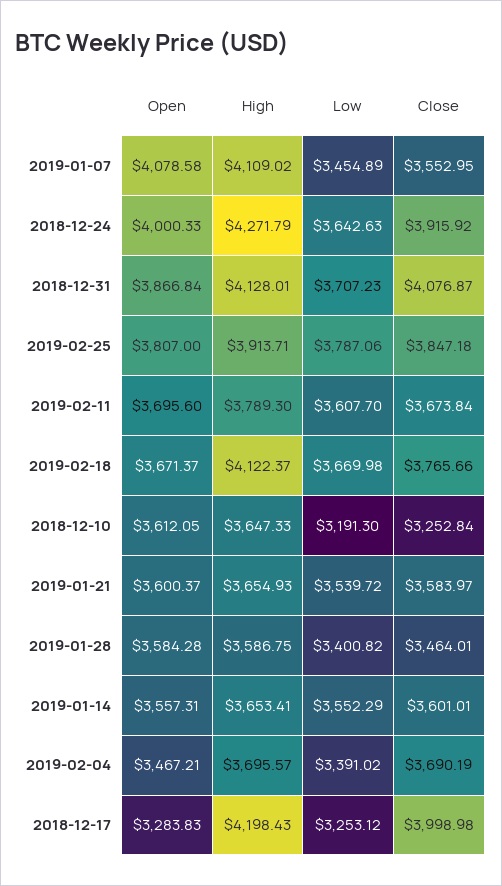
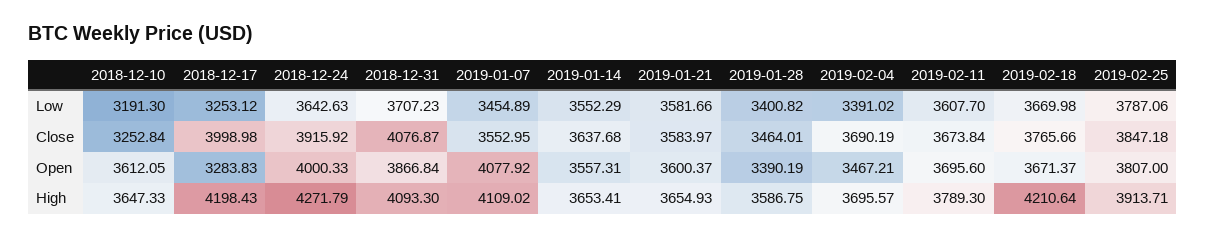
  {
    "Open": {
-     "2019-01-07": 4078.58,
+     "2019-01-07": 4077.92,
      "2018-12-24": 4000.33,
      "2018-12-31": 3866.84,
      "2019-02-25": 3807,
      "2019-02-11": 3695.6,
      "2019-02-18": 3671.37,
      "2018-12-10": 3612.05,
      "2019-01-21": 3600.37,
-     "2019-01-28": 3584.28,
+     "2019-01-28": 3390.19,
      "2019-01-14": 3557.31,
      "2019-02-04": 3467.21,
      "2018-12-17": 3283.83
    },
    "High": {
      "2019-01-07": 4109.02,
      "2018-12-24": 4271.79,
-     "2018-12-31": 4128.01,
+     "2018-12-31": 4093.3,
      "2019-02-25": 3913.71,
      "2019-02-11": 3789.3,
-     "2019-02-18": 4122.37,
+     "2019-02-18": 4210.64,
      "2018-12-10": 3647.33,
      "2019-01-21": 3654.93,
      "2019-01-28": 3586.75,
      "2019-01-14": 3653.41,
      "2019-02-04": 3695.57,
      "2018-12-17": 4198.43
    },
    "Low": {
      "2019-01-07": 3454.89,
      "2018-12-24": 3642.63,
      "2018-12-31": 3707.23,
      "2019-02-25": 3787.06,
      "2019-02-11": 3607.7,
      "2019-02-18": 3669.98,
      "2018-12-10": 3191.3,
-     "2019-01-21": 3539.72,
+     "2019-01-21": 3581.66,
      "2019-01-28": 3400.82,
      "2019-01-14": 3552.29,
      "2019-02-04": 3391.02,
      "2018-12-17": 3253.12
    },
    "Close": {
      "2019-01-07": 3552.95,
      "2018-12-24": 3915.92,
      "2018-12-31": 4076.87,
      "2019-02-25": 3847.18,
      "2019-02-11": 3673.84,
      "2019-02-18": 3765.66,
      "2018-12-10": 3252.84,
      "2019-01-21": 3583.97,
      "2019-01-28": 3464.01,
-     "2019-01-14": 3601.01,
+     "2019-01-14": 3637.68,
      "2019-02-04": 3690.19,
      "2018-12-17": 3998.98
    }
  }

